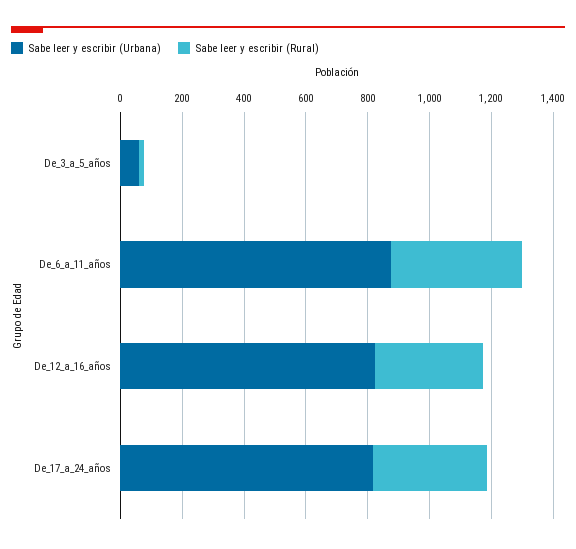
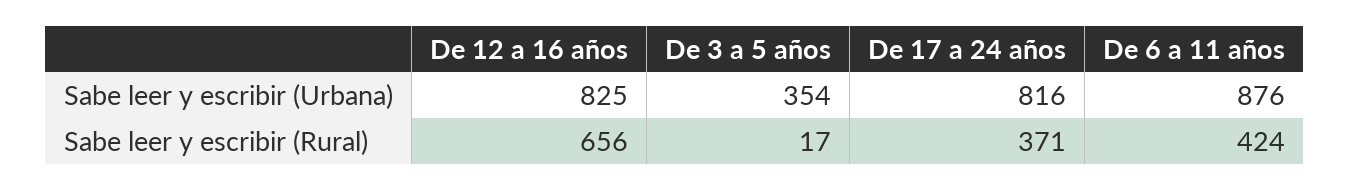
  {
    "Sabe leer y escribir (Urbana)": {
-     "De_3_a_5_años": 50,
+     "De_3_a_5_años": 354,
      "De_6_a_11_años": 876,
      "De_12_a_16_años": 825,
      "De_17_a_24_años": 816
    },
    "Sabe leer y escribir (Rural)": {
      "De_3_a_5_años": 17,
      "De_6_a_11_años": 424,
-     "De_12_a_16_años": 350,
+     "De_12_a_16_años": 656,
      "De_17_a_24_años": 371
    }
  }

